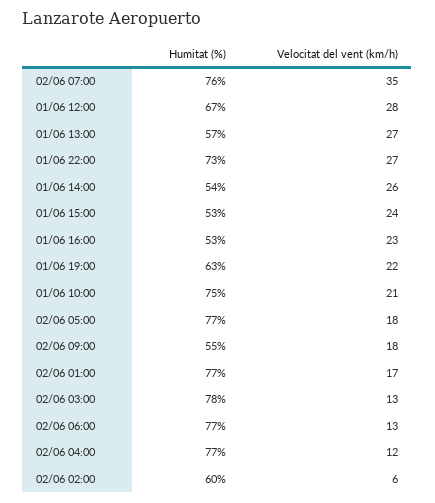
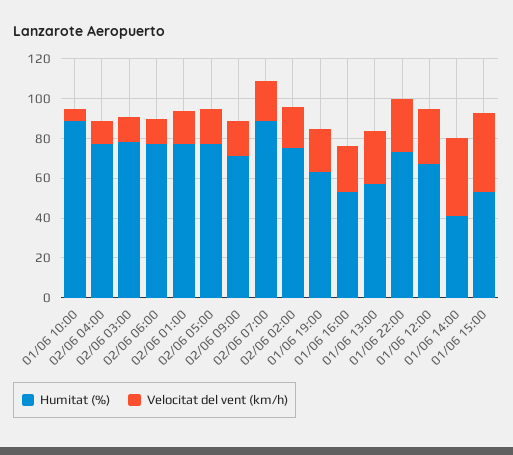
  {
    "Humitat (%)": {
-     "02/06 07:00": 76,
+     "02/06 07:00": 90,
      "01/06 12:00": 67,
      "01/06 13:00": 57,
      "01/06 22:00": 73,
-     "01/06 14:00": 54,
+     "01/06 14:00": 40,
      "01/06 15:00": 53,
      "01/06 16:00": 53,
      "01/06 19:00": 63,
-     "01/06 10:00": 75,
+     "01/06 10:00": 90,
      "02/06 05:00": 77,
-     "02/06 09:00": 55,
+     "02/06 09:00": 70,
      "02/06 01:00": 77,
      "02/06 03:00": 78,
      "02/06 06:00": 77,
      "02/06 04:00": 77,
-     "02/06 02:00": 60
+     "02/06 02:00": 75
    },
    "Velocitat del vent (km/h)": {
-     "02/06 07:00": 35,
+     "02/06 07:00": 20,
      "01/06 12:00": 28,
      "01/06 13:00": 27,
      "01/06 22:00": 27,
-     "01/06 14:00": 26,
+     "01/06 14:00": 40,
-     "01/06 15:00": 24,
+     "01/06 15:00": 40,
      "01/06 16:00": 23,
      "01/06 19:00": 22,
-     "01/06 10:00": 21,
+     "01/06 10:00": 5,
      "02/06 05:00": 18,
      "02/06 09:00": 18,
      "02/06 01:00": 17,
      "02/06 03:00": 13,
      "02/06 06:00": 13,
      "02/06 04:00": 12,
-     "02/06 02:00": 6
+     "02/06 02:00": 20
    }
  }

